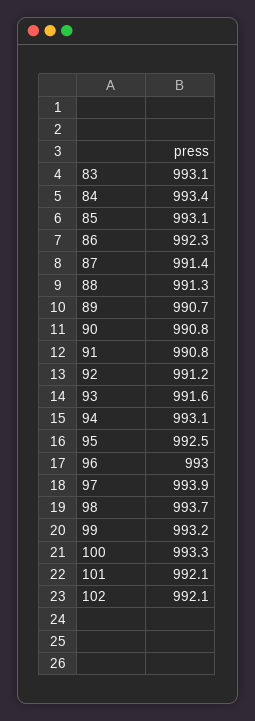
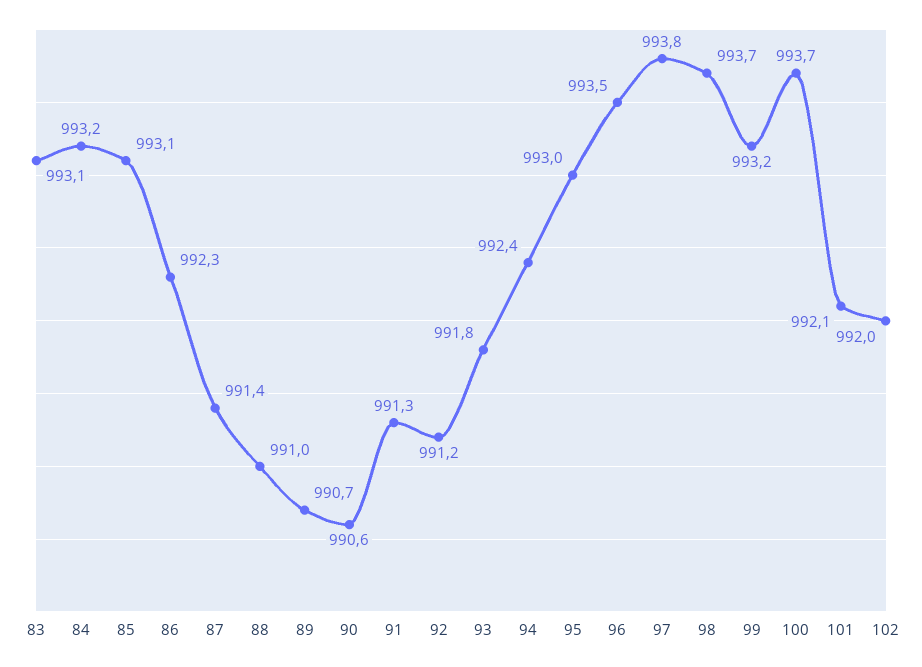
  {
    "83": 993.1,
-   "84": 993.4,
+   "84": 993.2,
    "85": 993.1,
    "86": 992.3,
    "87": 991.4,
-   "88": 991.3,
+   "88": 991,
    "89": 990.7,
-   "90": 990.8,
+   "90": 990.6,
-   "91": 990.8,
+   "91": 991.3,
    "92": 991.2,
-   "93": 991.6,
+   "93": 991.8,
-   "94": 993.1,
+   "94": 992.4,
-   "95": 992.5,
+   "95": 993,
-   "96": 993,
+   "96": 993.5,
-   "97": 993.9,
+   "97": 993.8,
    "98": 993.7,
    "99": 993.2,
-   "100": 993.3,
+   "100": 993.7,
    "101": 992.1,
-   "102": 992.1
+   "102": 992
  }

